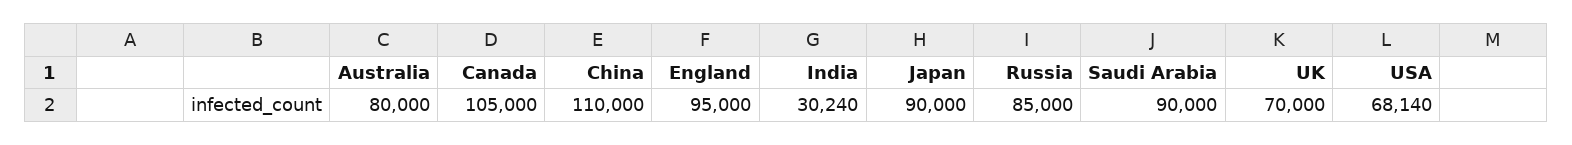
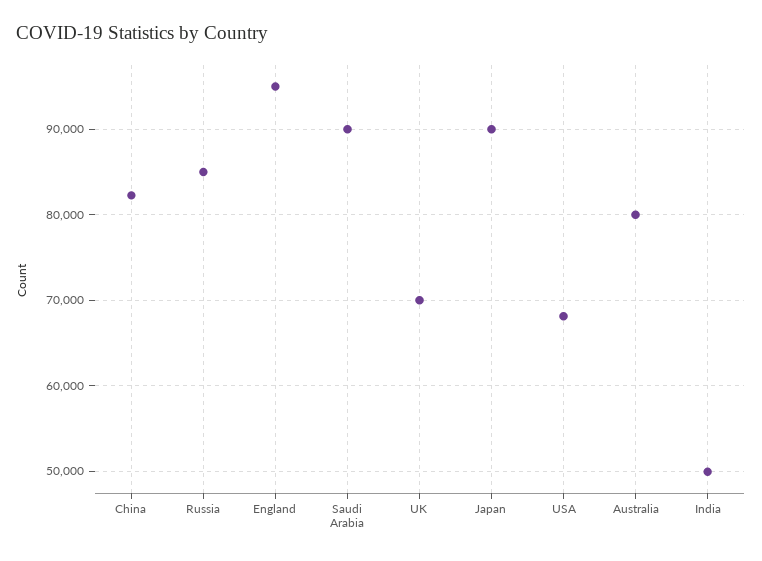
  {
    "Australia": 80000,
-   "Canada": 105000,
-   "China": 110000,
+   "China": 82000,
    "England": 95000,
-   "India": 30240,
+   "India": 50000,
    "Japan": 90000,
    "Russia": 85000,
    "Saudi Arabia": 90000,
    "UK": 70000,
    "USA": 68140
  }

